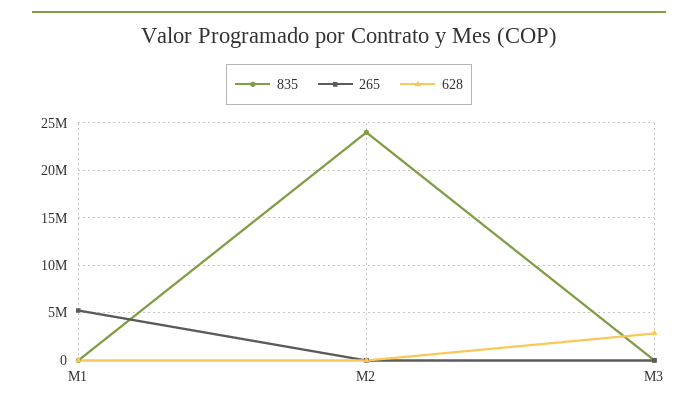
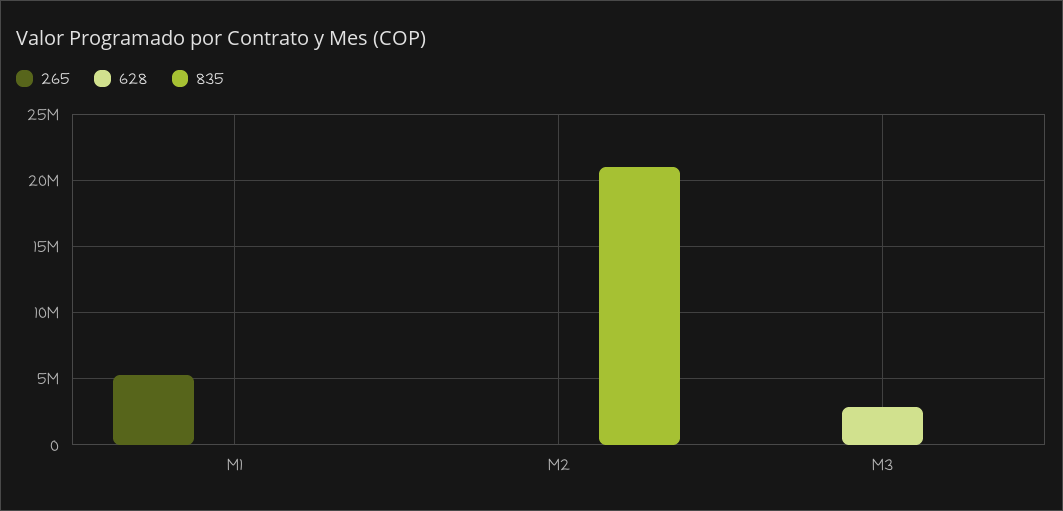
  {
    "835": {
      "M1": 0,
-     "M2": 24000000,
+     "M2": 21000000,
      "M3": 0
    },
    "265": {
      "M1": 5500000,
      "M2": 0,
      "M3": 0
    },
    "628": {
      "M1": 0,
      "M2": 0,
      "M3": 3000000
    }
  }

